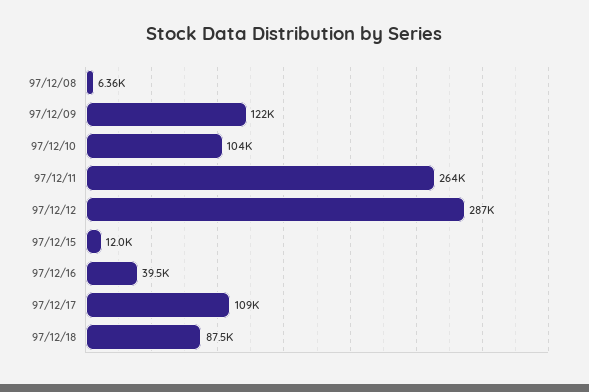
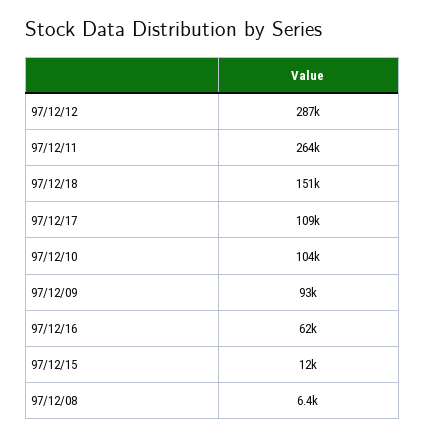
  {
    "97/12/08": 6360,
-   "97/12/09": 122000,
+   "97/12/09": 93000,
    "97/12/10": 104000,
    "97/12/11": 264000,
    "97/12/12": 287000,
    "97/12/15": 12000,
-   "97/12/16": 39500,
+   "97/12/16": 62000,
    "97/12/17": 109000,
-   "97/12/18": 87500
+   "97/12/18": 151000
  }

